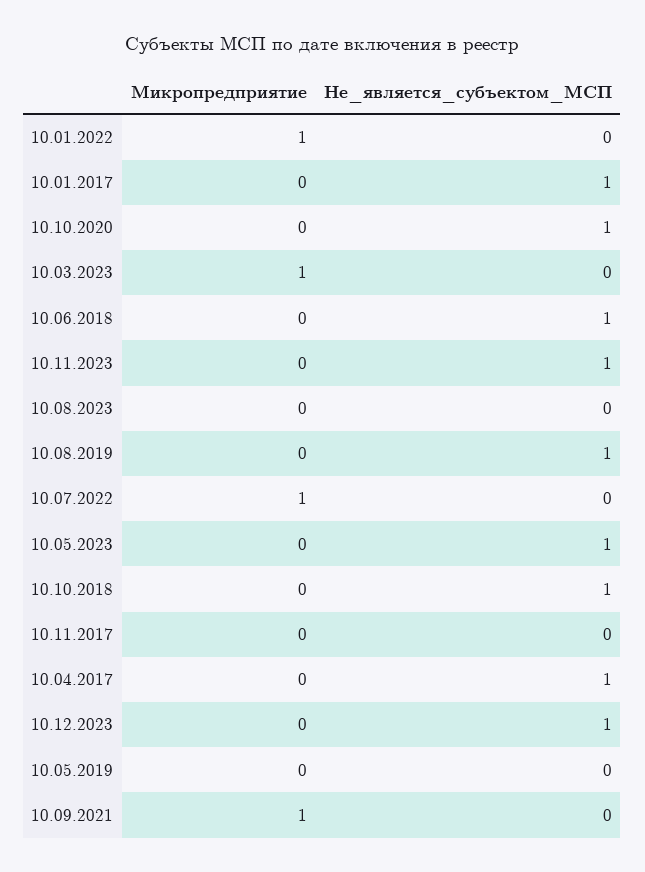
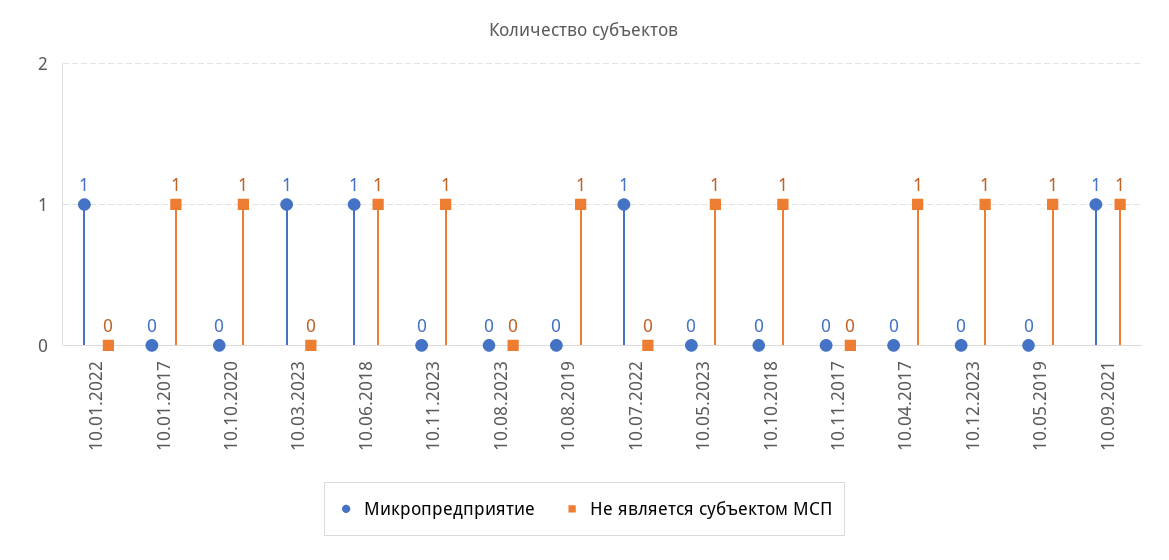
  {
    "Микропредприятие": {
      "10.01.2022": 1,
      "10.01.2017": 0,
      "10.10.2020": 0,
      "10.03.2023": 1,
-     "10.06.2018": 0,
+     "10.06.2018": 1,
      "10.11.2023": 0,
      "10.08.2023": 0,
      "10.08.2019": 0,
      "10.07.2022": 1,
      "10.05.2023": 0,
      "10.10.2018": 0,
      "10.11.2017": 0,
      "10.04.2017": 0,
      "10.12.2023": 0,
      "10.05.2019": 0,
      "10.09.2021": 1
    },
    "Не_является_субъектом_МСП": {
      "10.01.2022": 0,
      "10.01.2017": 1,
      "10.10.2020": 1,
      "10.03.2023": 0,
      "10.06.2018": 1,
      "10.11.2023": 1,
      "10.08.2023": 0,
      "10.08.2019": 1,
      "10.07.2022": 0,
      "10.05.2023": 1,
      "10.10.2018": 1,
      "10.11.2017": 0,
      "10.04.2017": 1,
      "10.12.2023": 1,
-     "10.05.2019": 0,
+     "10.05.2019": 1,
-     "10.09.2021": 0
+     "10.09.2021": 1
    }
  }

